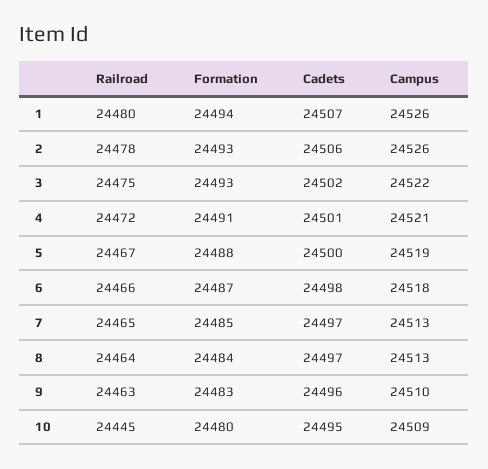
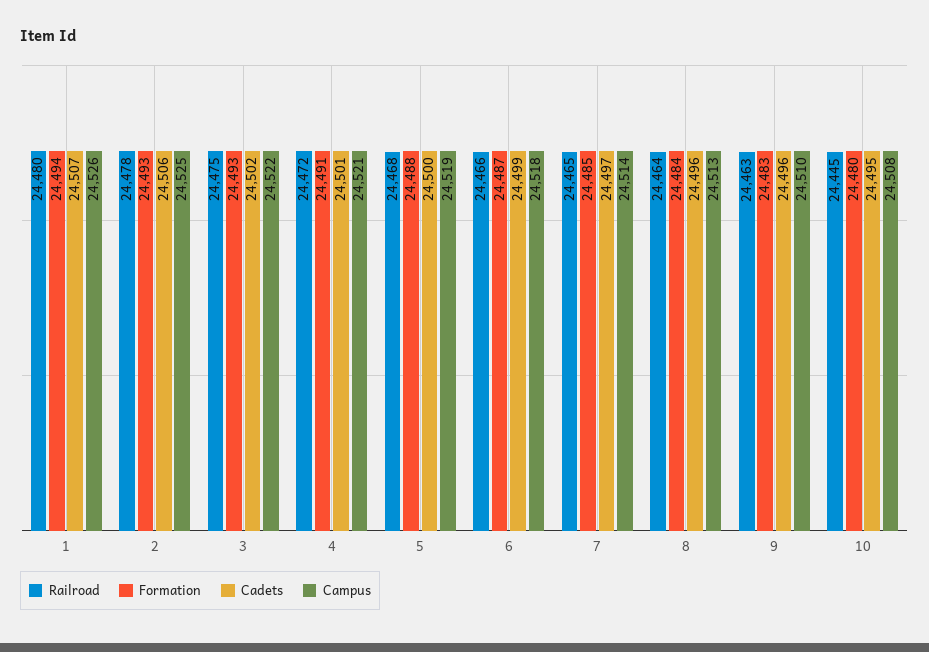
  {
    "Railroad": {
      "1": 24480,
      "2": 24478,
      "3": 24475,
      "4": 24472,
-     "5": 24467,
+     "5": 24468,
      "6": 24466,
      "7": 24465,
      "8": 24464,
      "9": 24463,
      "10": 24445
    },
    "Formation": {
      "1": 24494,
      "2": 24493,
      "3": 24493,
      "4": 24491,
      "5": 24488,
      "6": 24487,
      "7": 24485,
      "8": 24484,
      "9": 24483,
      "10": 24480
    },
    "Cadets": {
      "1": 24507,
      "2": 24506,
      "3": 24502,
      "4": 24501,
      "5": 24500,
-     "6": 24498,
+     "6": 24499,
      "7": 24497,
-     "8": 24497,
+     "8": 24496,
      "9": 24496,
      "10": 24495
    },
    "Campus": {
      "1": 24526,
-     "2": 24526,
+     "2": 24525,
      "3": 24522,
      "4": 24521,
      "5": 24519,
      "6": 24518,
-     "7": 24513,
+     "7": 24514,
      "8": 24513,
      "9": 24510,
-     "10": 24509
+     "10": 24508
    }
  }

